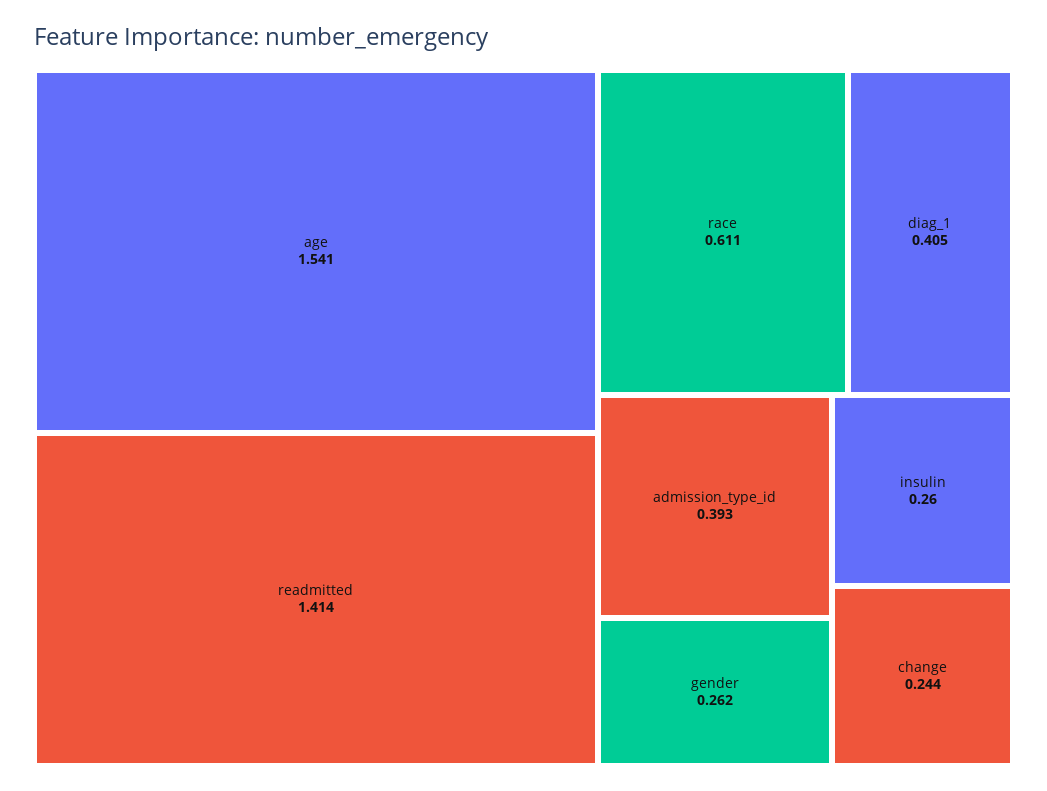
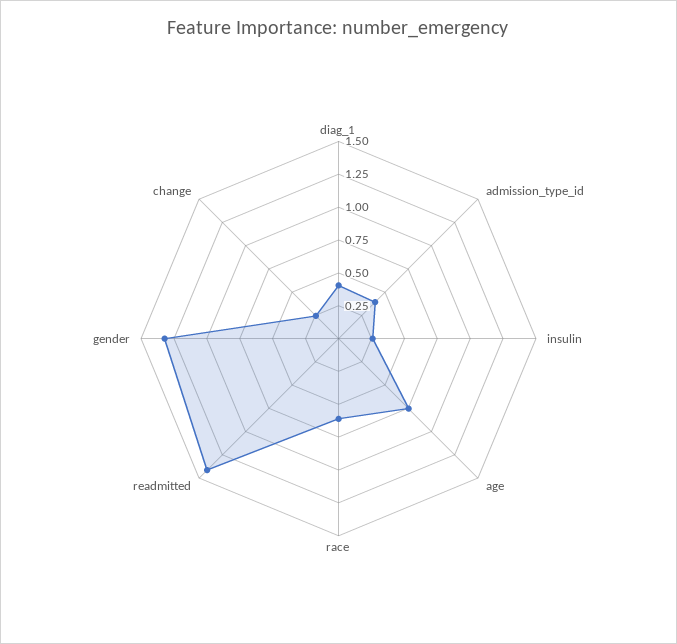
  {
-   "age": 1.541,
+   "age": 0.75,
    "readmitted": 1.414,
    "race": 0.611,
    "diag_1": 0.405,
    "admission_type_id": 0.393,
-   "gender": 0.262,
+   "gender": 1.25,
    "insulin": 0.26,
    "change": 0.244
  }

